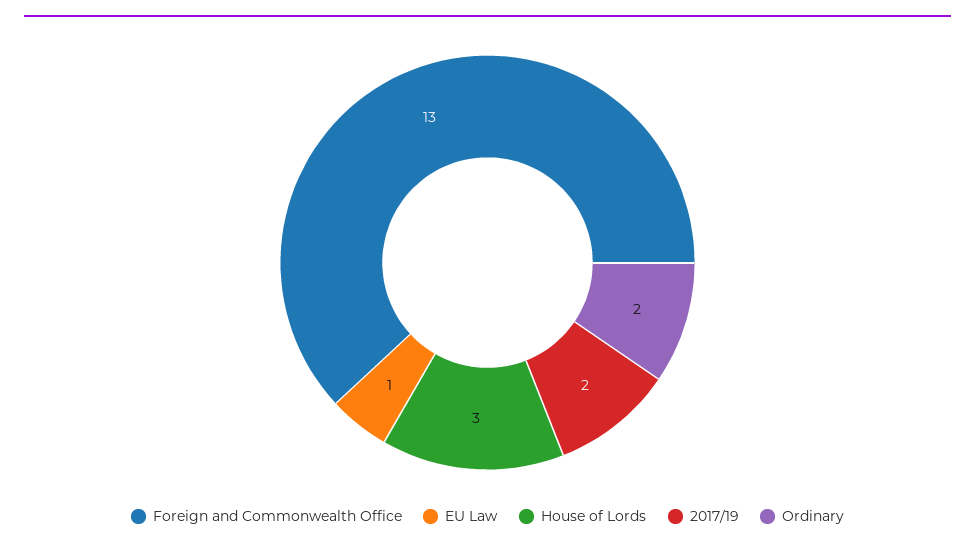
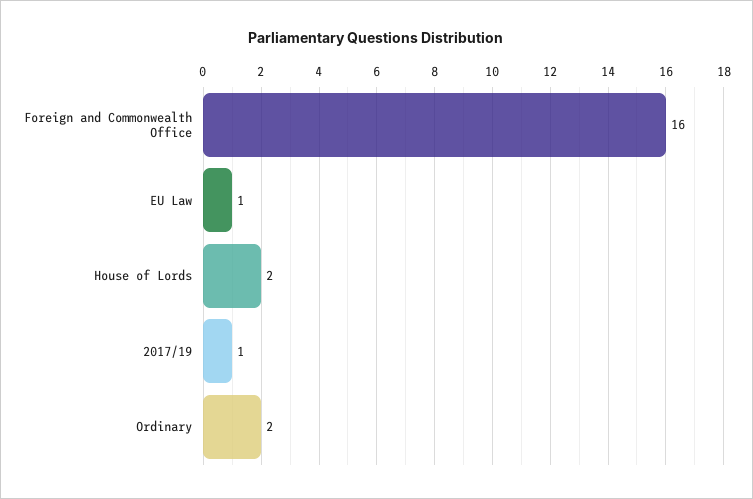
  {
-   "Foreign and Commonwealth Office": 13,
+   "Foreign and Commonwealth Office": 16,
    "EU Law": 1,
-   "House of Lords": 3,
+   "House of Lords": 2,
-   "2017/19": 2,
+   "2017/19": 1,
    "Ordinary": 2
  }

